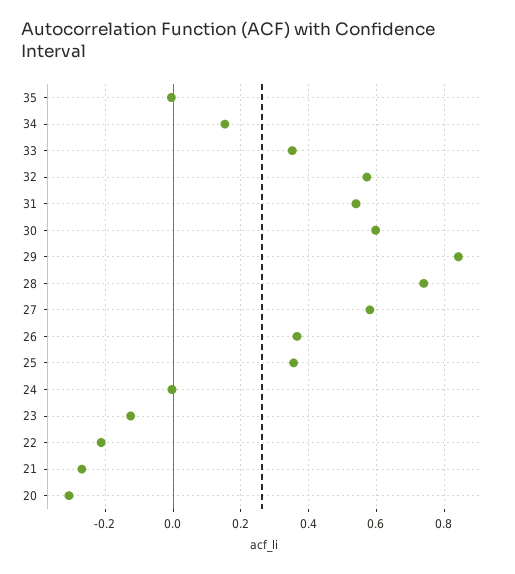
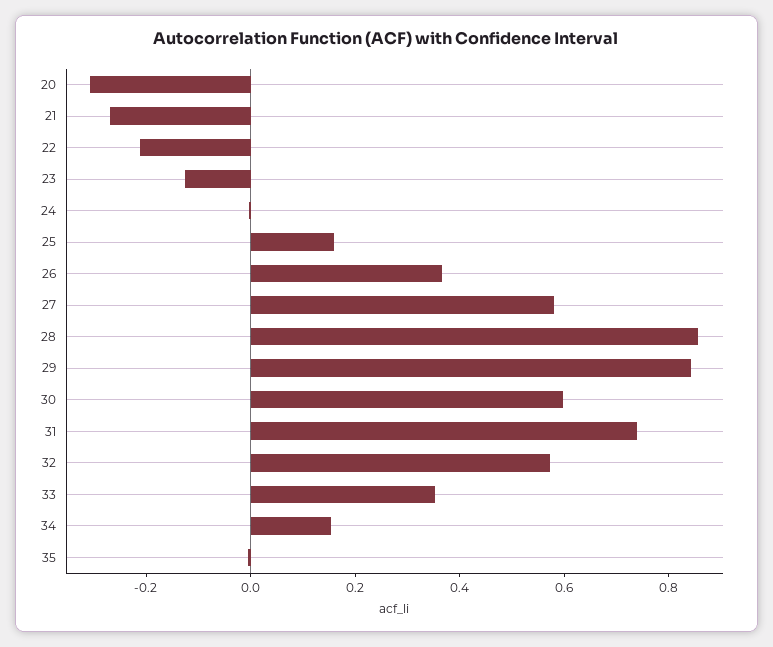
  {
    "35": 0,
    "34": 0.16,
    "33": 0.36,
    "32": 0.58,
-   "31": 0.54,
+   "31": 0.75,
    "30": 0.6,
    "29": 0.84,
-   "28": 0.74,
+   "28": 0.85,
    "27": 0.58,
    "26": 0.36,
-   "25": 0.36,
+   "25": 0.15,
    "24": 0,
    "23": -0.12,
    "22": -0.22,
    "21": -0.26,
    "20": -0.3
  }

